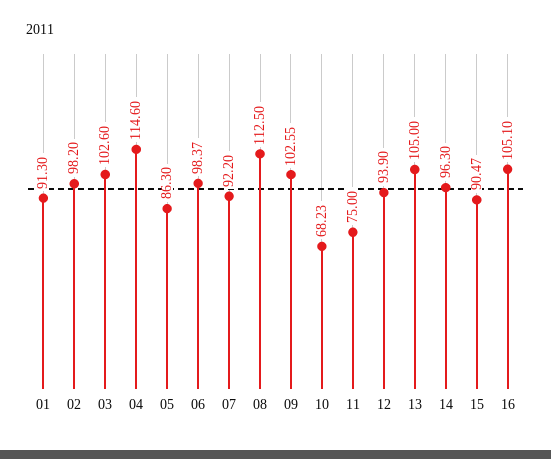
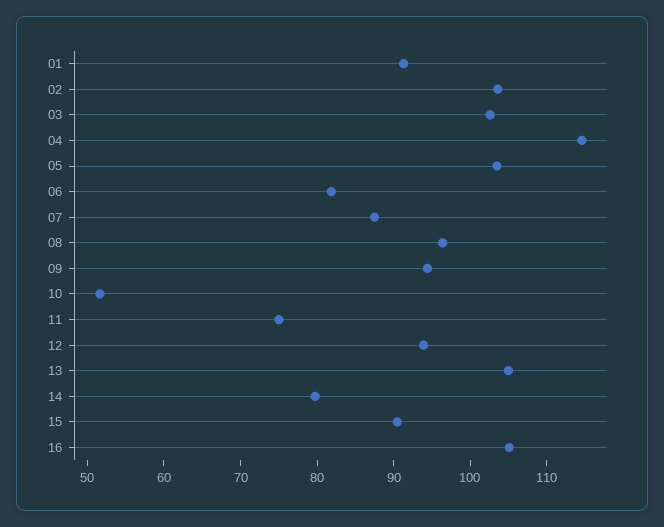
  {
    "01": 91.3,
-   "02": 98.2,
+   "02": 104,
    "03": 102.6,
    "04": 114.6,
-   "05": 86.3,
+   "05": 104,
-   "06": 98.37,
+   "06": 82,
-   "07": 92.2,
+   "07": 88,
-   "08": 112.5,
+   "08": 96,
-   "09": 102.55,
+   "09": 94,
-   "10": 68.23,
+   "10": 52,
    "11": 75,
    "12": 93.9,
    "13": 105,
-   "14": 96.3,
+   "14": 80,
    "15": 90.47,
    "16": 105.1
  }

